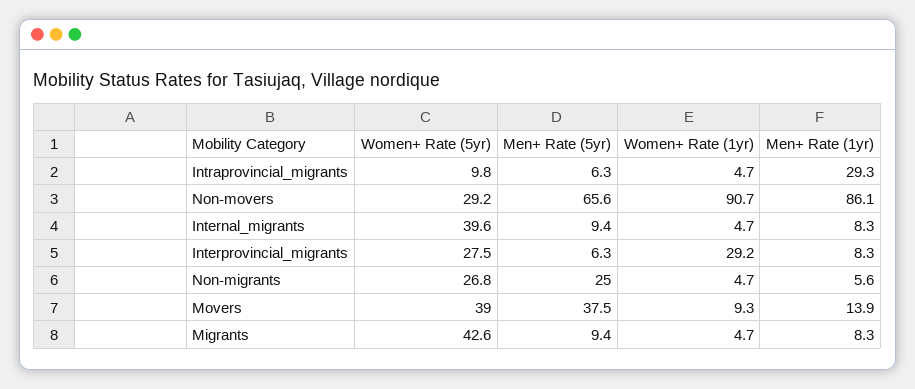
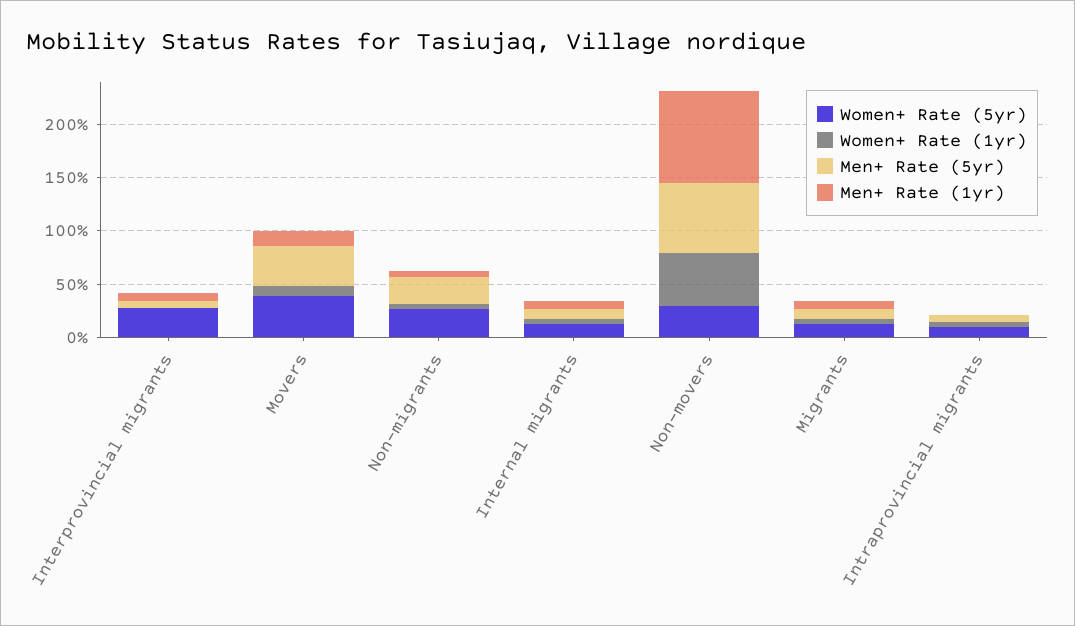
  {
    "Women+ Rate (5yr)": {
      "Intraprovincial_migrants": 9.8,
      "Non-movers": 29.2,
-     "Internal_migrants": 39.6,
+     "Internal_migrants": 10,
      "Interprovincial_migrants": 27.5,
      "Non-migrants": 26.8,
      "Movers": 39,
-     "Migrants": 42.6
+     "Migrants": 10
    },
    "Men+ Rate (5yr)": {
      "Intraprovincial_migrants": 6.3,
      "Non-movers": 65.6,
      "Internal_migrants": 9.4,
      "Interprovincial_migrants": 6.3,
      "Non-migrants": 25,
      "Movers": 37.5,
      "Migrants": 9.4
    },
    "Women+ Rate (1yr)": {
      "Intraprovincial_migrants": 4.7,
-     "Non-movers": 90.7,
+     "Non-movers": 50,
      "Internal_migrants": 4.7,
-     "Interprovincial_migrants": 29.2,
+     "Interprovincial_migrants": 0,
      "Non-migrants": 4.7,
      "Movers": 9.3,
      "Migrants": 4.7
    },
    "Men+ Rate (1yr)": {
-     "Intraprovincial_migrants": 29.3,
+     "Intraprovincial_migrants": 0,
      "Non-movers": 86.1,
      "Internal_migrants": 8.3,
      "Interprovincial_migrants": 8.3,
      "Non-migrants": 5.6,
      "Movers": 13.9,
      "Migrants": 8.3
    }
  }

